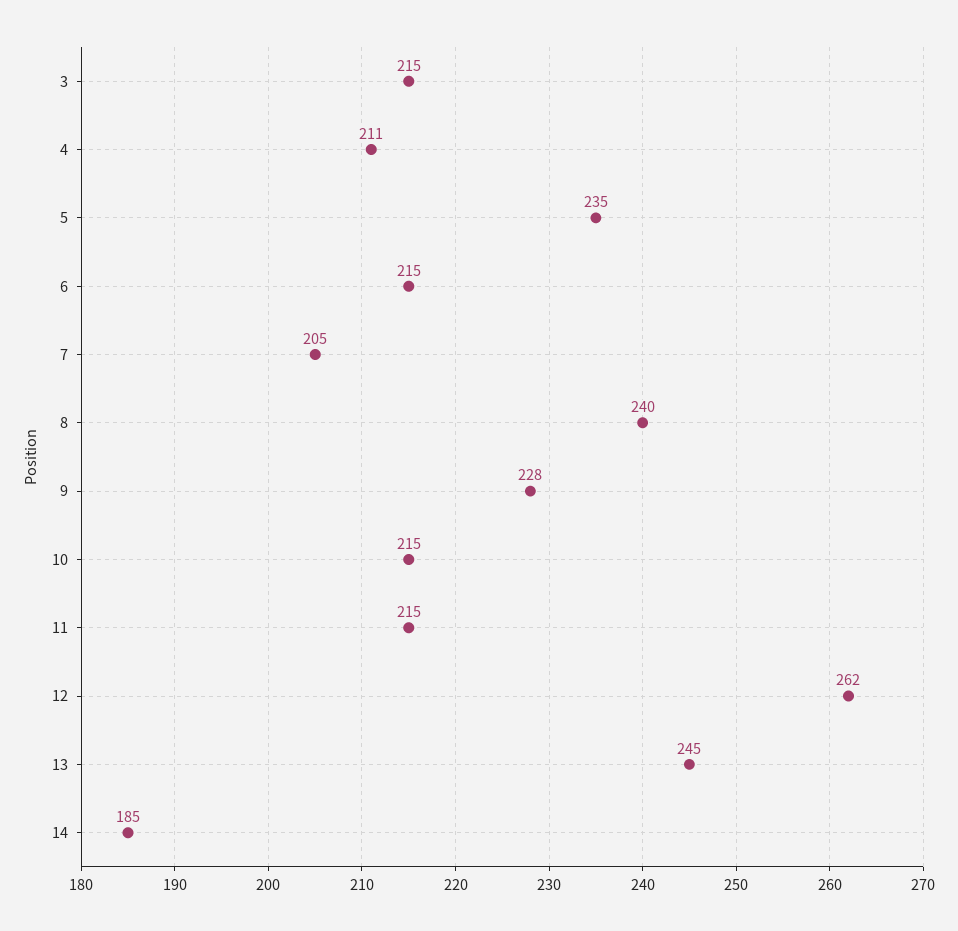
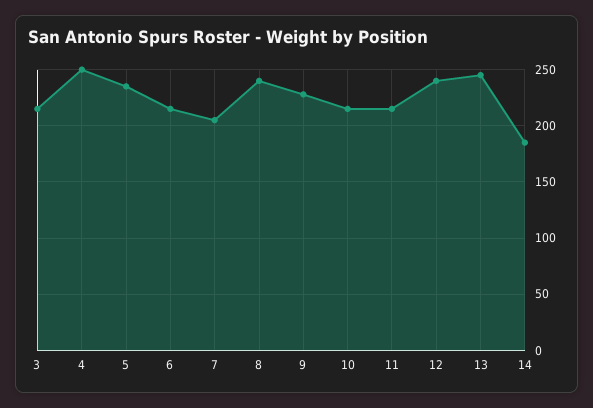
  {
    "3": 215,
-   "4": 211,
+   "4": 250,
    "5": 235,
    "6": 215,
    "7": 205,
    "8": 240,
    "9": 228,
    "10": 215,
    "11": 215,
-   "12": 262,
+   "12": 240,
    "13": 245,
    "14": 185
  }

